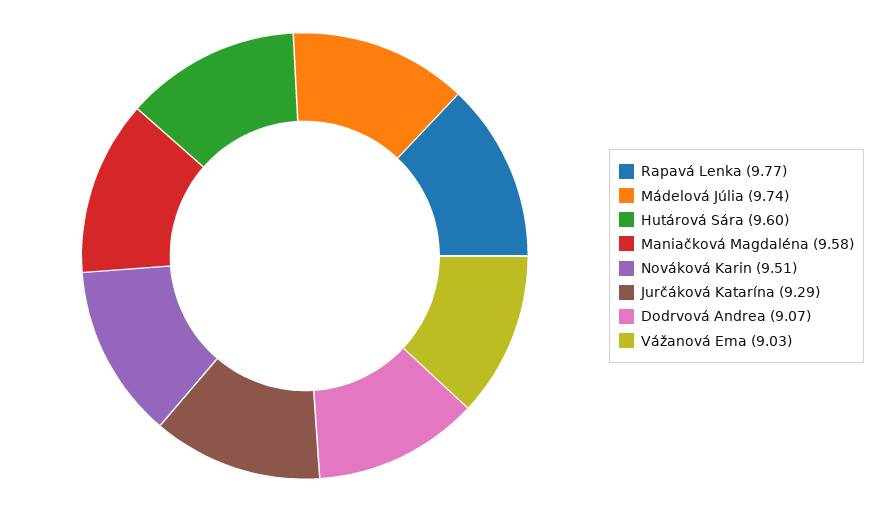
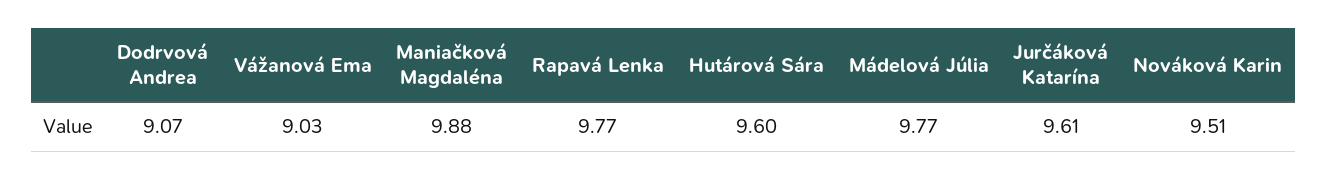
  {
    "Rapavá Lenka": 9.77,
-   "Mádelová Júlia": 9.74,
+   "Mádelová Júlia": 9.77,
    "Hutárová Sára": 9.6,
-   "Maniačková Magdaléna": 9.58,
+   "Maniačková Magdaléna": 9.88,
    "Nováková Karin": 9.51,
-   "Jurčáková Katarína": 9.29,
+   "Jurčáková Katarína": 9.61,
    "Dodrvová Andrea": 9.07,
    "Vážanová Ema": 9.03
  }

